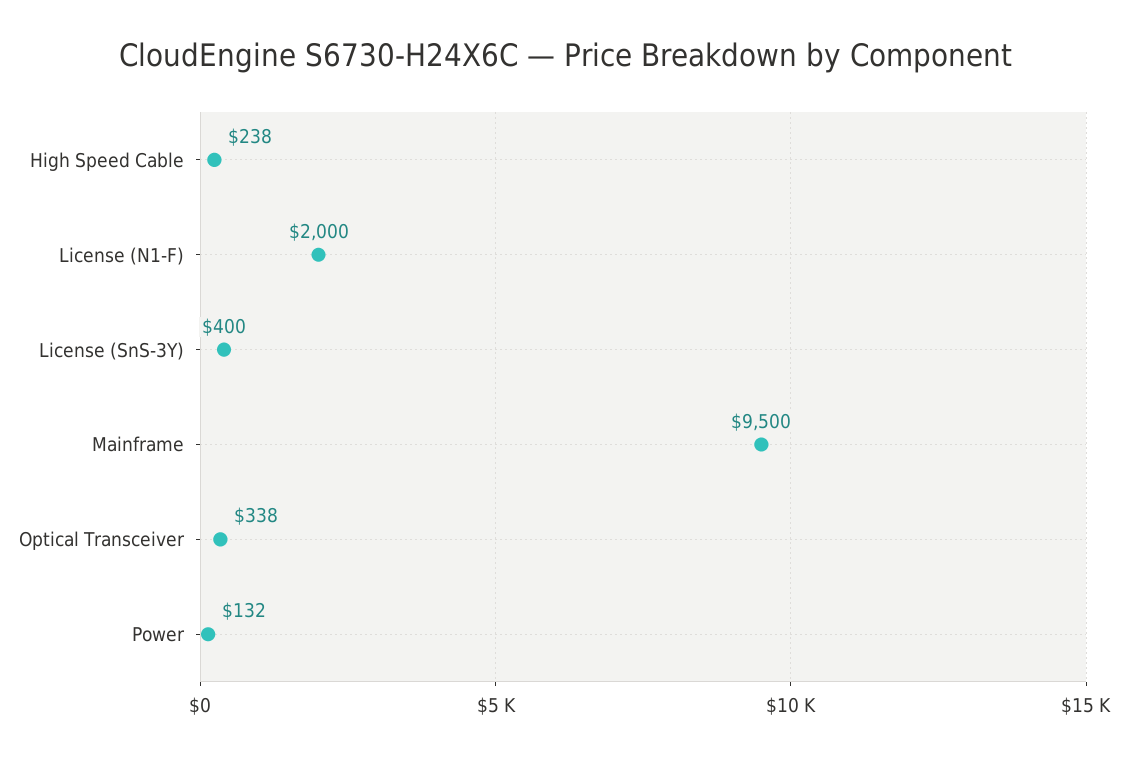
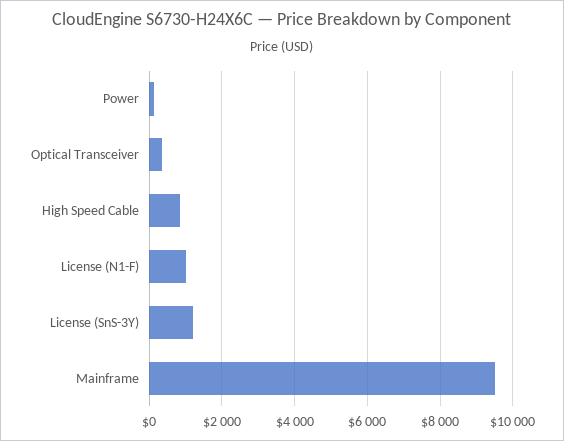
  {
-   "High Speed Cable": 238,
+   "High Speed Cable": 800,
-   "License (N1-F)": 2000,
+   "License (N1-F)": 1000,
-   "License (SnS-3Y)": 400,
+   "License (SnS-3Y)": 1200,
    "Mainframe": 9500,
    "Optical Transceiver": 338,
    "Power": 132
  }

